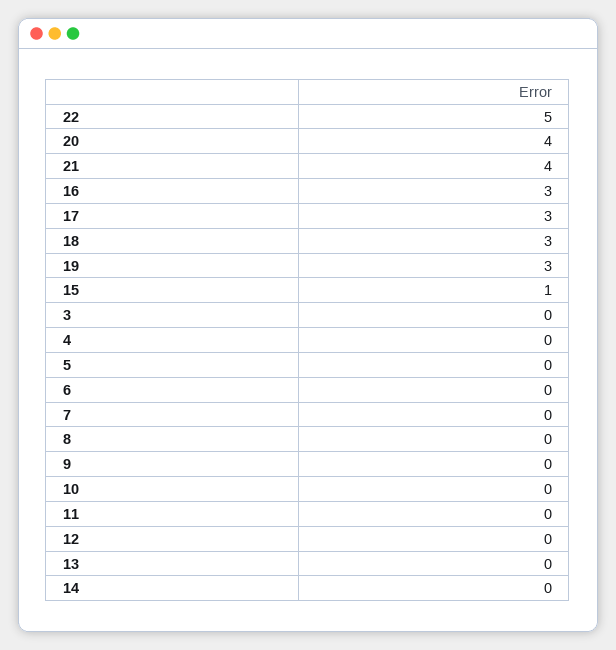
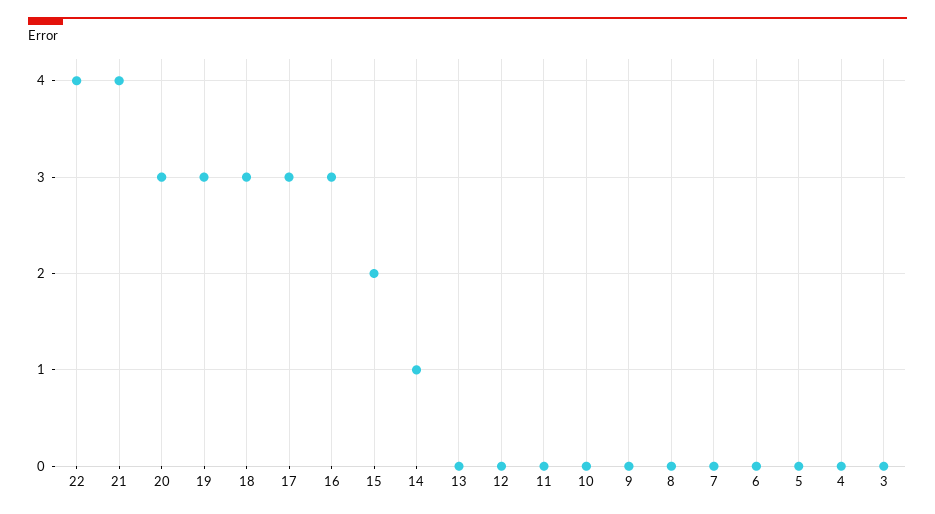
  {
-   "22": 5,
+   "22": 4,
-   "20": 4,
+   "20": 3,
    "21": 4,
    "16": 3,
    "17": 3,
    "18": 3,
    "19": 3,
-   "15": 1,
+   "15": 2,
    "3": 0,
    "4": 0,
    "5": 0,
    "6": 0,
    "7": 0,
    "8": 0,
    "9": 0,
    "10": 0,
    "11": 0,
    "12": 0,
    "13": 0,
-   "14": 0
+   "14": 1
  }

